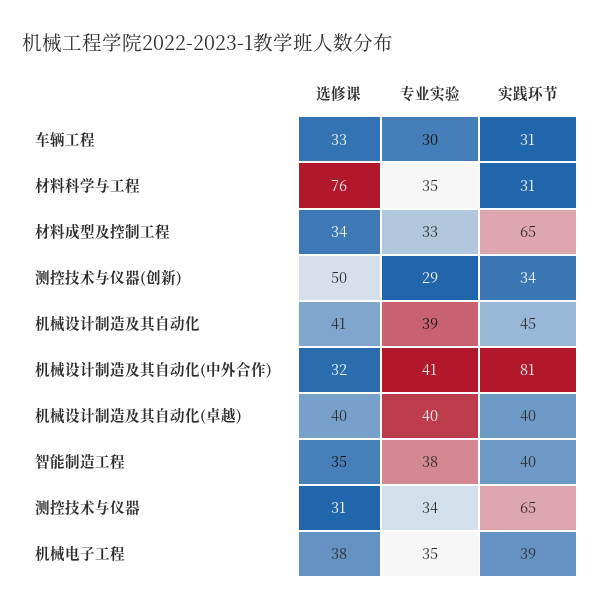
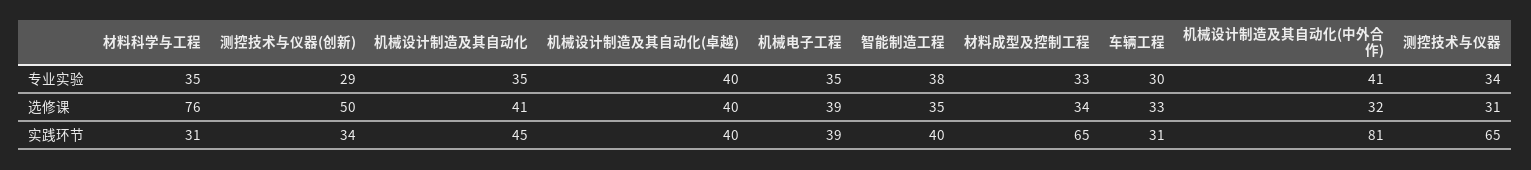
  {
    "选修课": {
      "车辆工程": 33,
      "材料科学与工程": 76,
      "材料成型及控制工程": 34,
      "测控技术与仪器(创新)": 50,
      "机械设计制造及其自动化": 41,
      "机械设计制造及其自动化(中外合作)": 32,
      "机械设计制造及其自动化(卓越)": 40,
      "智能制造工程": 35,
      "测控技术与仪器": 31,
-     "机械电子工程": 38
+     "机械电子工程": 39
    },
    "专业实验": {
      "车辆工程": 30,
      "材料科学与工程": 35,
      "材料成型及控制工程": 33,
      "测控技术与仪器(创新)": 29,
-     "机械设计制造及其自动化": 39,
+     "机械设计制造及其自动化": 35,
      "机械设计制造及其自动化(中外合作)": 41,
      "机械设计制造及其自动化(卓越)": 40,
      "智能制造工程": 38,
      "测控技术与仪器": 34,
      "机械电子工程": 35
    },
    "实践环节": {
      "车辆工程": 31,
      "材料科学与工程": 31,
      "材料成型及控制工程": 65,
      "测控技术与仪器(创新)": 34,
      "机械设计制造及其自动化": 45,
      "机械设计制造及其自动化(中外合作)": 81,
      "机械设计制造及其自动化(卓越)": 40,
      "智能制造工程": 40,
      "测控技术与仪器": 65,
      "机械电子工程": 39
    }
  }

